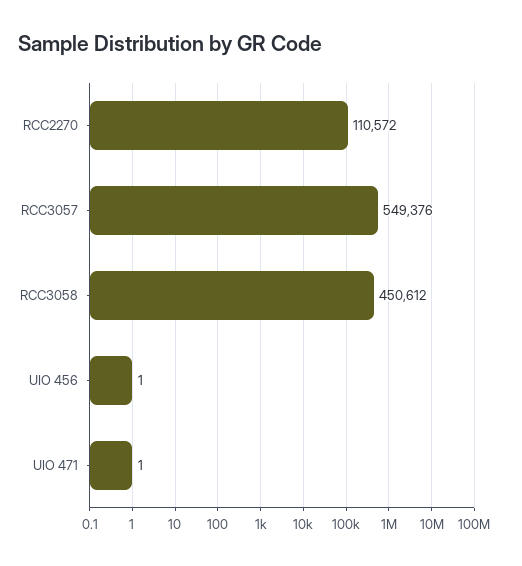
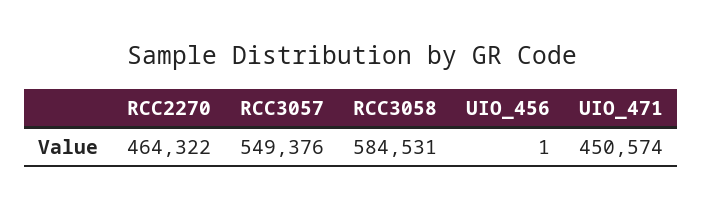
  {
-   "RCC2270": 110572,
+   "RCC2270": 464322,
    "RCC3057": 549376,
-   "RCC3058": 450612,
+   "RCC3058": 584531,
    "UIO 456": 1,
-   "UIO 471": 1
+   "UIO 471": 450574
  }

